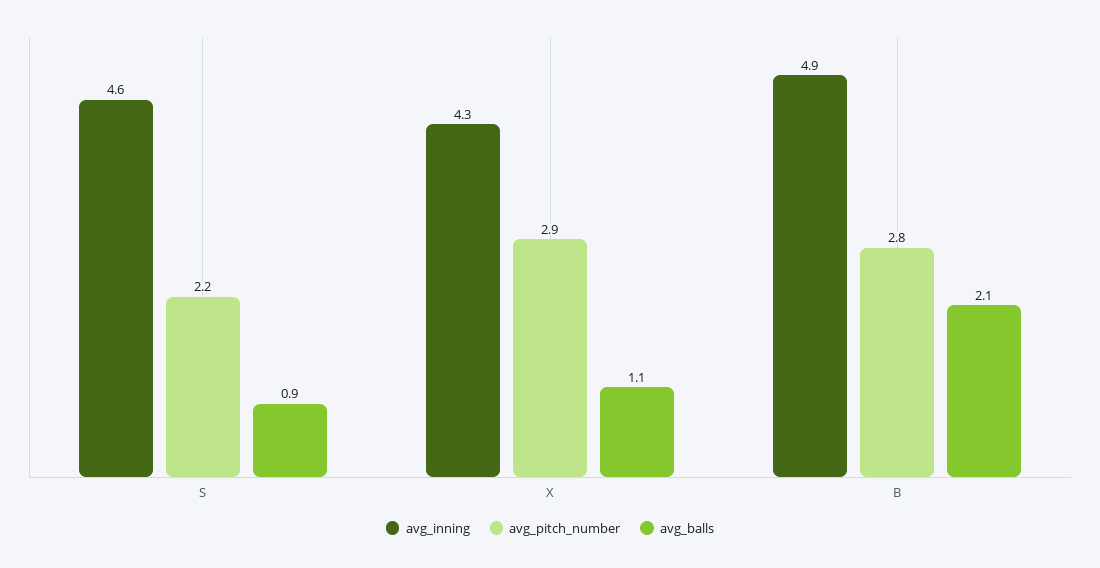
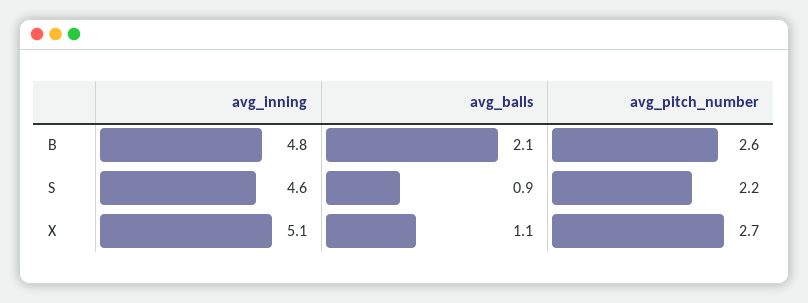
  {
    "avg_inning": {
      "S": 4.6,
-     "X": 4.3,
+     "X": 5.1,
-     "B": 4.9
+     "B": 4.8
    },
    "avg_pitch_number": {
      "S": 2.2,
-     "X": 2.9,
+     "X": 2.7,
-     "B": 2.8
+     "B": 2.6
    },
    "avg_balls": {
      "S": 0.9,
      "X": 1.1,
      "B": 2.1
    }
  }

